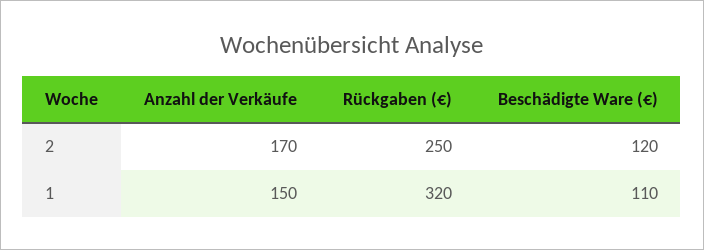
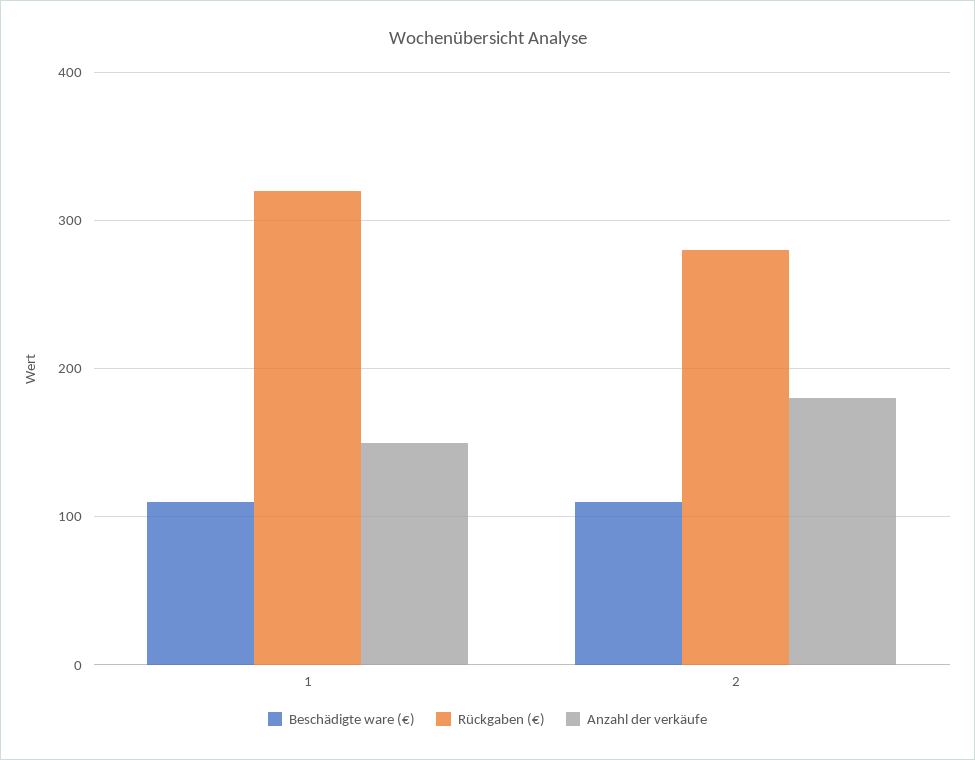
  {
    "Anzahl der Verkäufe": {
-     "2": 170,
+     "2": 180,
      "1": 150
    },
    "Rückgaben (€)": {
-     "2": 250,
+     "2": 280,
      "1": 320
    },
    "Beschädigte Ware (€)": {
-     "2": 120,
+     "2": 110,
      "1": 110
    }
  }

